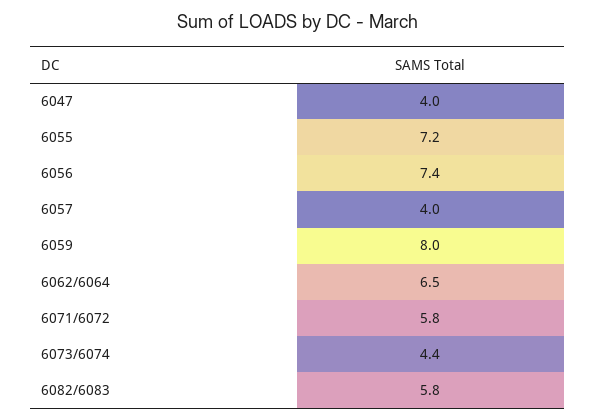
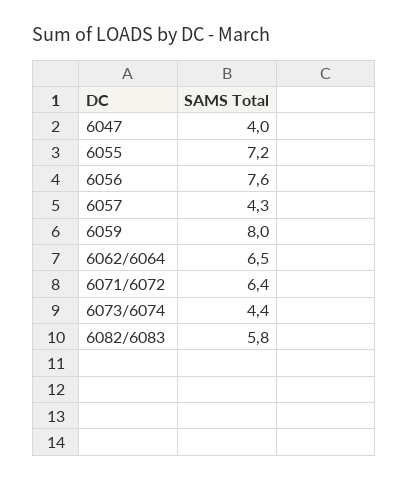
  {
    "6047": 4,
    "6055": 7.2,
-   "6056": 7.4,
+   "6056": 7.6,
-   "6057": 4,
+   "6057": 4.3,
    "6059": 8,
    "6062/6064": 6.5,
-   "6071/6072": 5.8,
+   "6071/6072": 6.4,
    "6073/6074": 4.4,
    "6082/6083": 5.8
  }

